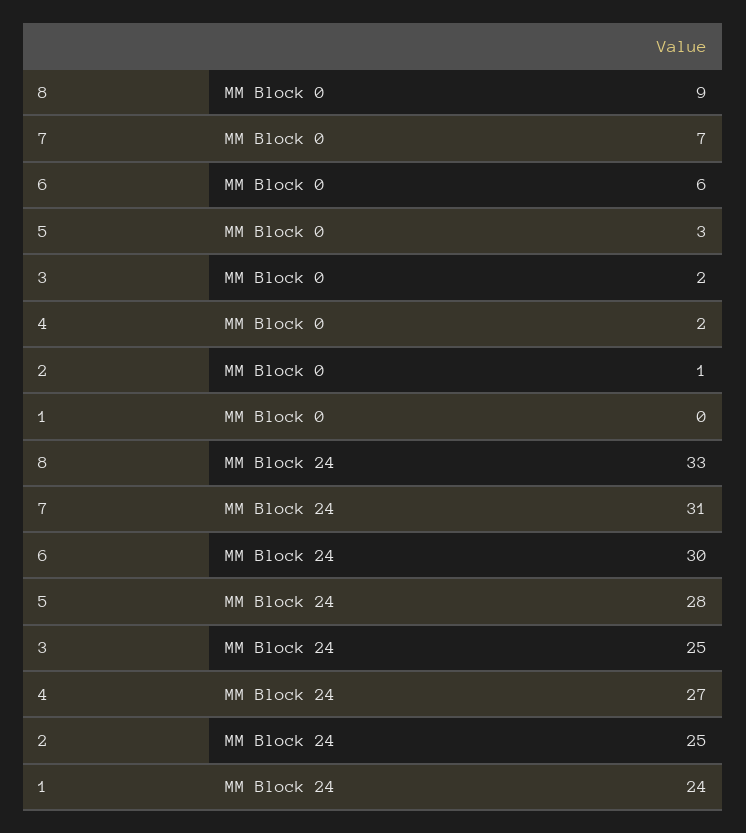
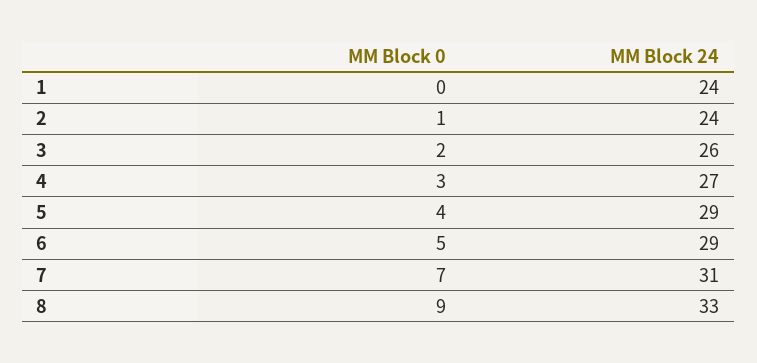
  {
    "8": {
      "MM Block 0": 9,
      "MM Block 24": 33
    },
    "7": {
      "MM Block 0": 7,
      "MM Block 24": 31
    },
    "6": {
-     "MM Block 0": 6,
+     "MM Block 0": 5,
-     "MM Block 24": 30
+     "MM Block 24": 29
    },
    "5": {
-     "MM Block 0": 3,
+     "MM Block 0": 4,
-     "MM Block 24": 28
+     "MM Block 24": 29
    },
    "3": {
      "MM Block 0": 2,
-     "MM Block 24": 25
+     "MM Block 24": 26
    },
    "4": {
-     "MM Block 0": 2,
+     "MM Block 0": 3,
      "MM Block 24": 27
    },
    "2": {
      "MM Block 0": 1,
-     "MM Block 24": 25
+     "MM Block 24": 24
    },
    "1": {
      "MM Block 0": 0,
      "MM Block 24": 24
    }
  }

